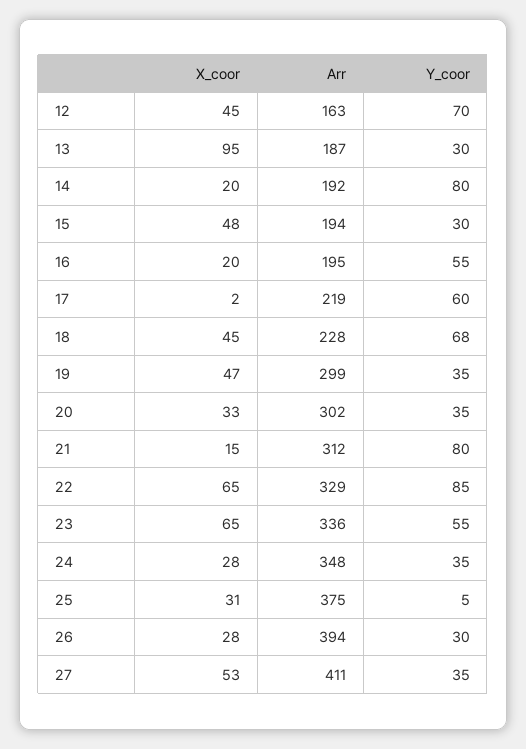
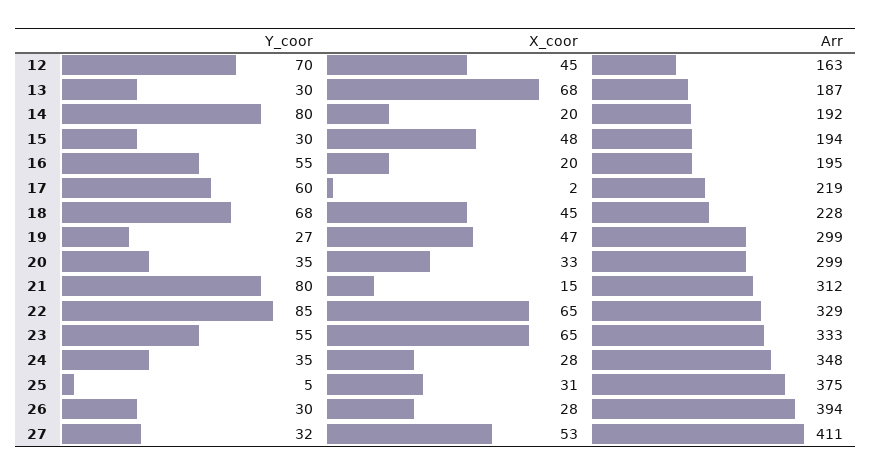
  {
    "X_coor": {
      "12": 45,
-     "13": 95,
+     "13": 68,
      "14": 20,
      "15": 48,
      "16": 20,
      "17": 2,
      "18": 45,
      "19": 47,
      "20": 33,
      "21": 15,
      "22": 65,
      "23": 65,
      "24": 28,
      "25": 31,
      "26": 28,
      "27": 53
    },
    "Arr": {
      "12": 163,
      "13": 187,
      "14": 192,
      "15": 194,
      "16": 195,
      "17": 219,
      "18": 228,
      "19": 299,
-     "20": 302,
+     "20": 299,
      "21": 312,
      "22": 329,
-     "23": 336,
+     "23": 333,
      "24": 348,
      "25": 375,
      "26": 394,
      "27": 411
    },
    "Y_coor": {
      "12": 70,
      "13": 30,
      "14": 80,
      "15": 30,
      "16": 55,
      "17": 60,
      "18": 68,
-     "19": 35,
+     "19": 27,
      "20": 35,
      "21": 80,
      "22": 85,
      "23": 55,
      "24": 35,
      "25": 5,
      "26": 30,
-     "27": 35
+     "27": 32
    }
  }

